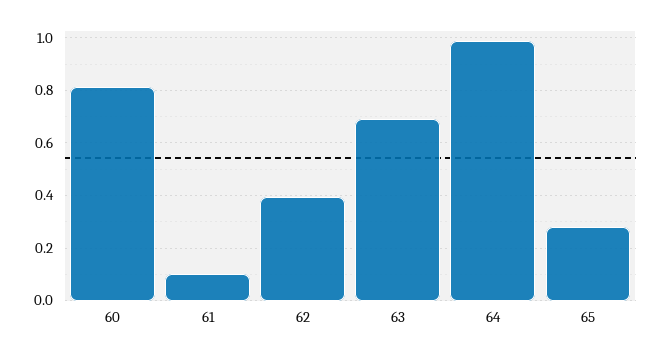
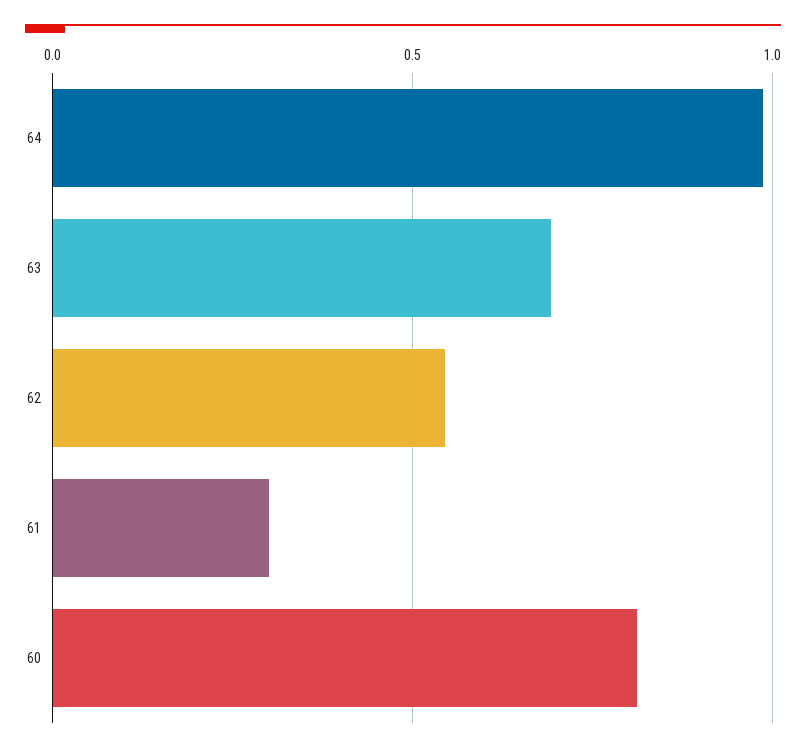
  {
    "60": 0.8,
-   "61": 0.1,
+   "61": 0.3,
-   "62": 0.4,
+   "62": 0.55,
    "63": 0.7,
-   "64": 0.975,
+   "64": 0.975
-   "65": 0.275
  }

